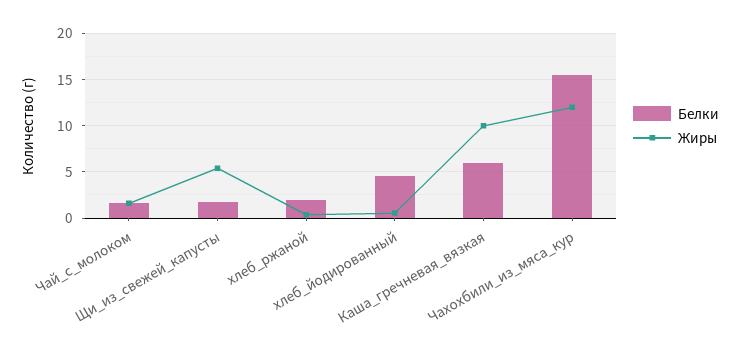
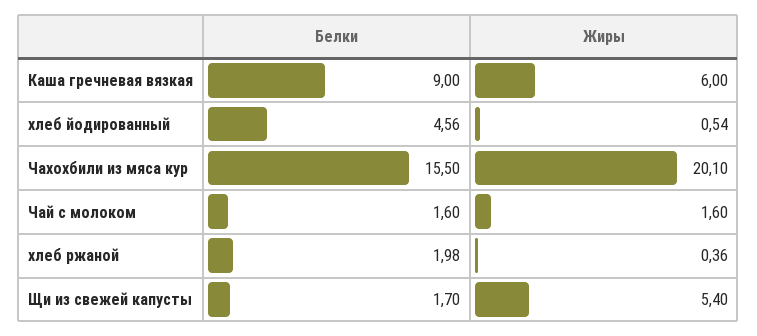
  {
    "Белки": {
      "Чай_с_молоком": 1.6,
      "Щи_из_свежей_капусты": 1.7,
      "хлеб_ржаной": 1.98,
      "хлеб_йодированный": 4.56,
-     "Каша_гречневая_вязкая": 6,
+     "Каша_гречневая_вязкая": 9,
      "Чахохбили_из_мяса_кур": 15.5
    },
    "Жиры": {
      "Чай_с_молоком": 1.6,
      "Щи_из_свежей_капусты": 5.4,
      "хлеб_ржаной": 0.36,
      "хлеб_йодированный": 0.54,
-     "Каша_гречневая_вязкая": 10,
+     "Каша_гречневая_вязкая": 6,
-     "Чахохбили_из_мяса_кур": 12
+     "Чахохбили_из_мяса_кур": 20.1
    }
  }

